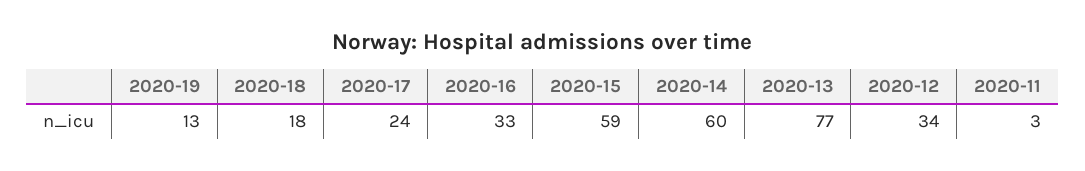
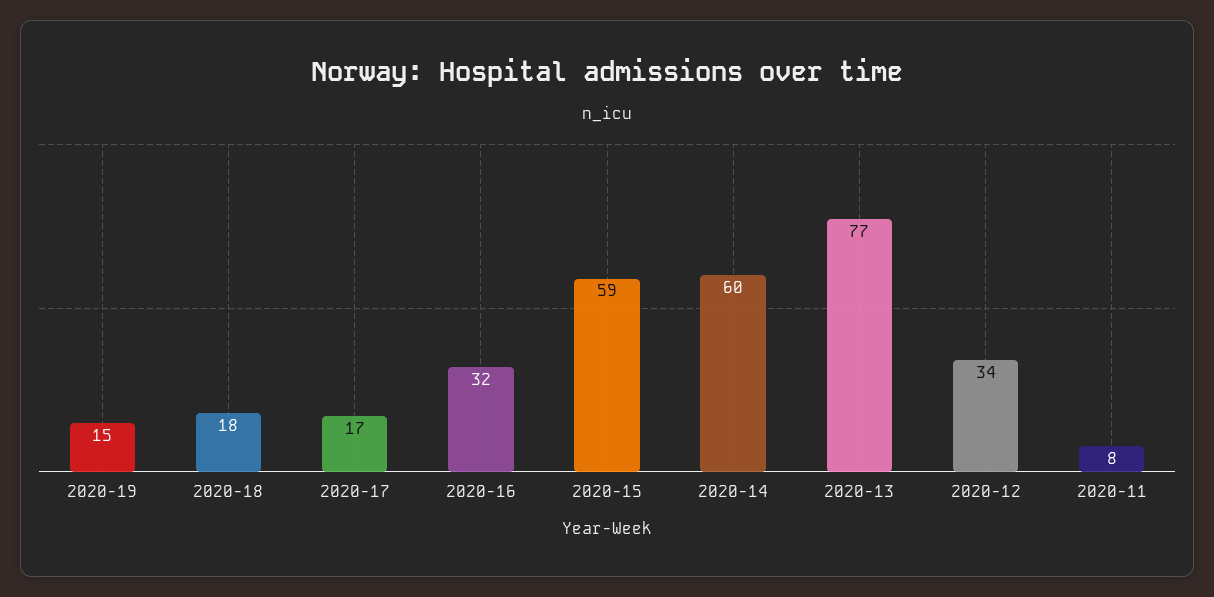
  {
-   "2020-19": 13,
+   "2020-19": 15,
    "2020-18": 18,
-   "2020-17": 24,
+   "2020-17": 17,
-   "2020-16": 33,
+   "2020-16": 32,
    "2020-15": 59,
    "2020-14": 60,
    "2020-13": 77,
    "2020-12": 34,
-   "2020-11": 3
+   "2020-11": 8
  }

